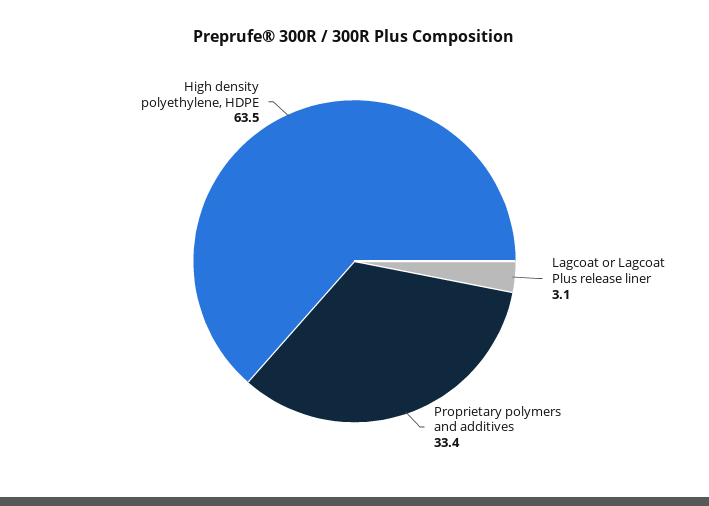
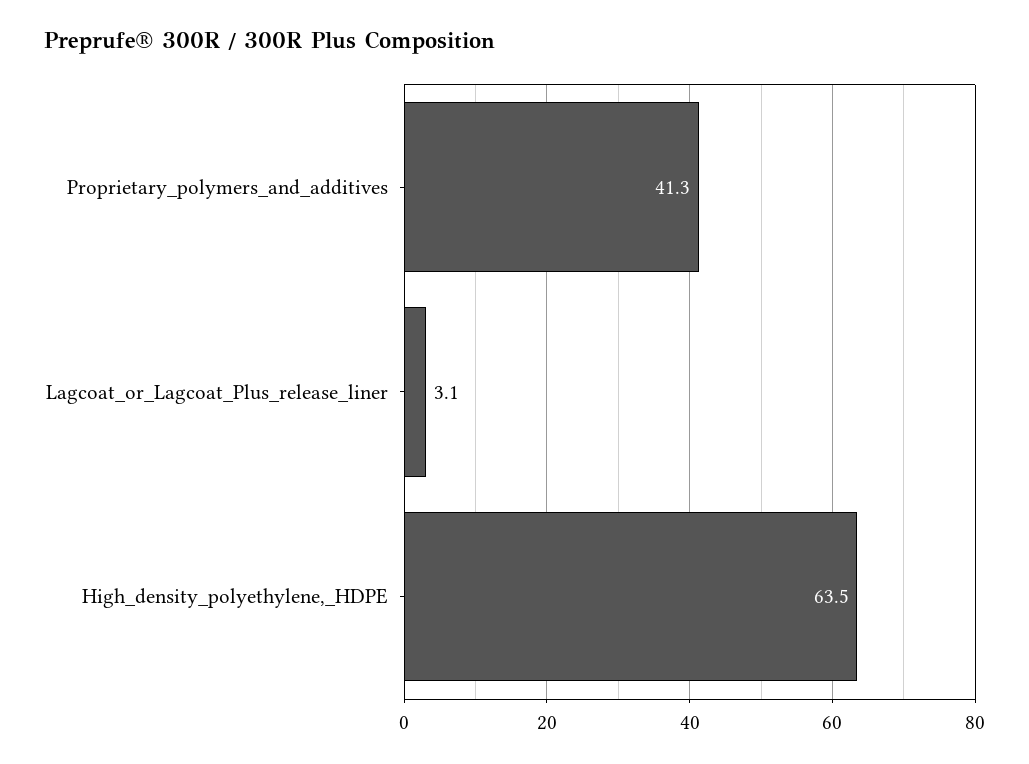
  {
    "Lagcoat or Lagcoat Plus release liner": 3.1,
-   "Proprietary polymers and additives": 33.4,
+   "Proprietary polymers and additives": 41.3,
    "High density polyethylene, HDPE": 63.5
  }

